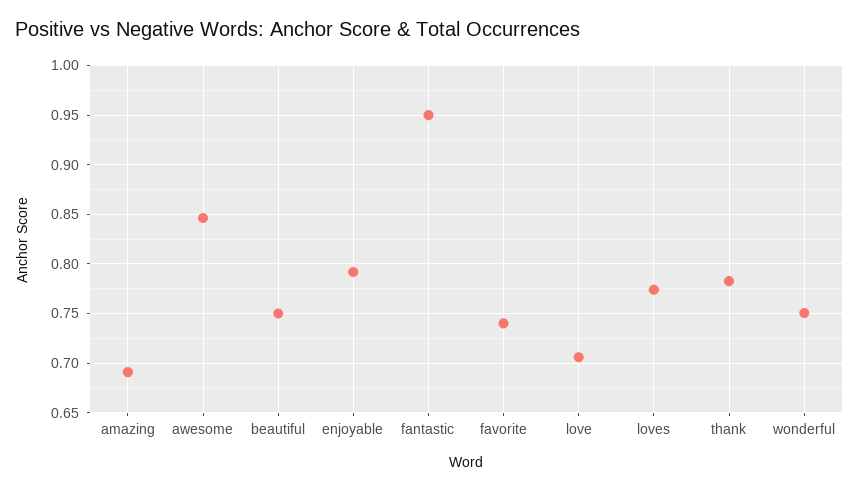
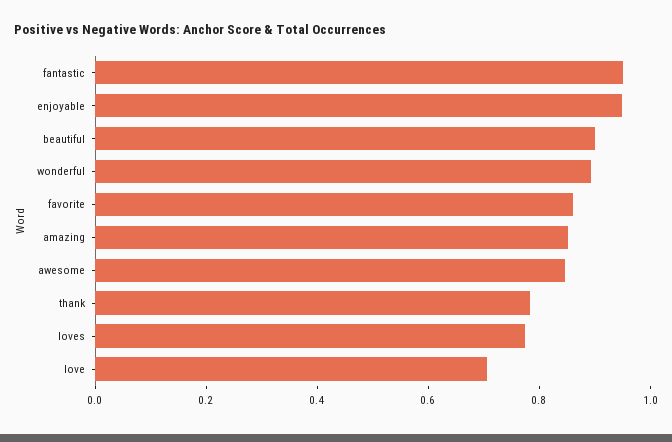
  {
-   "amazing": 0.69,
+   "amazing": 0.85,
    "awesome": 0.85,
-   "beautiful": 0.75,
+   "beautiful": 0.9,
-   "enjoyable": 0.79,
+   "enjoyable": 0.95,
    "fantastic": 0.95,
-   "favorite": 0.74,
+   "favorite": 0.85,
    "love": 0.71,
    "loves": 0.77,
    "thank": 0.78,
-   "wonderful": 0.75
+   "wonderful": 0.9
  }

